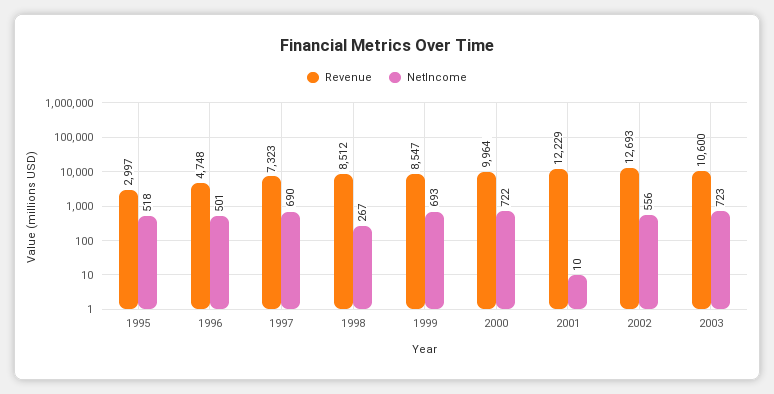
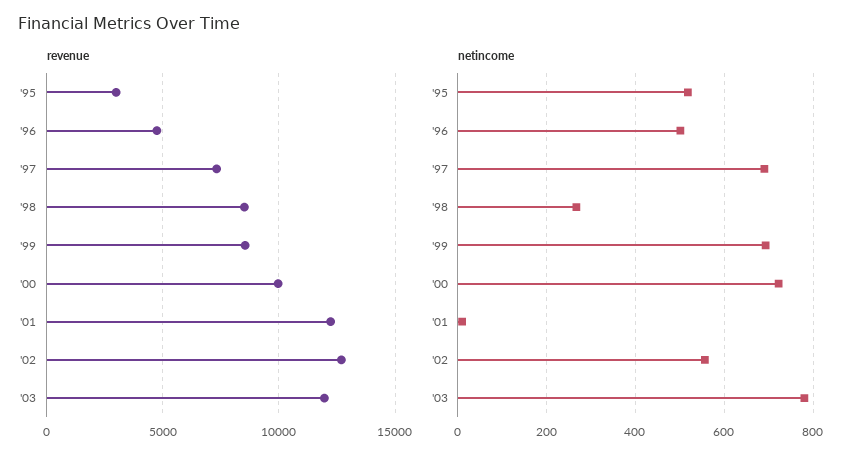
  {
    "Revenue": {
      "1995": 2997,
      "1996": 4748,
      "1997": 7323,
      "1998": 8512,
      "1999": 8547,
      "2000": 9964,
      "2001": 12229,
      "2002": 12693,
-     "2003": 10600
+     "2003": 12000
    },
    "NetIncome": {
      "1995": 518,
      "1996": 501,
      "1997": 690,
      "1998": 267,
      "1999": 693,
      "2000": 722,
      "2001": 10,
      "2002": 556,
-     "2003": 723
+     "2003": 780
    }
  }

